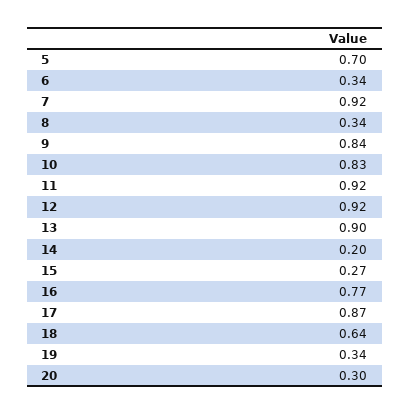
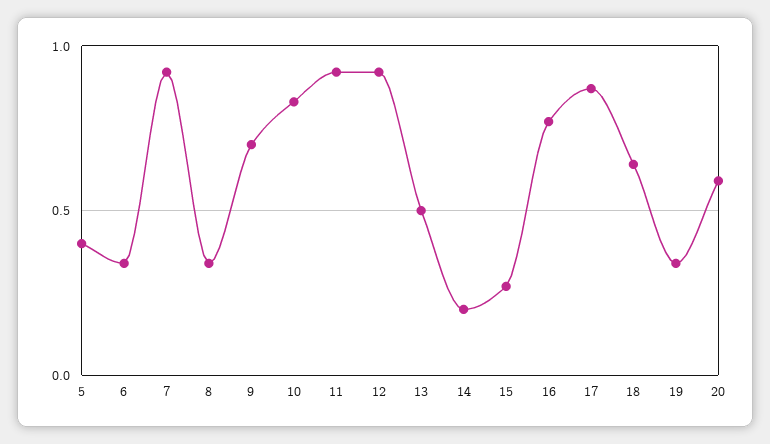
  {
-   "5": 0.7,
+   "5": 0.4,
    "6": 0.34,
    "7": 0.92,
    "8": 0.34,
-   "9": 0.84,
+   "9": 0.7,
    "10": 0.83,
    "11": 0.92,
    "12": 0.92,
-   "13": 0.9,
+   "13": 0.5,
    "14": 0.2,
    "15": 0.27,
    "16": 0.77,
    "17": 0.87,
    "18": 0.64,
    "19": 0.34,
-   "20": 0.3
+   "20": 0.6
  }

